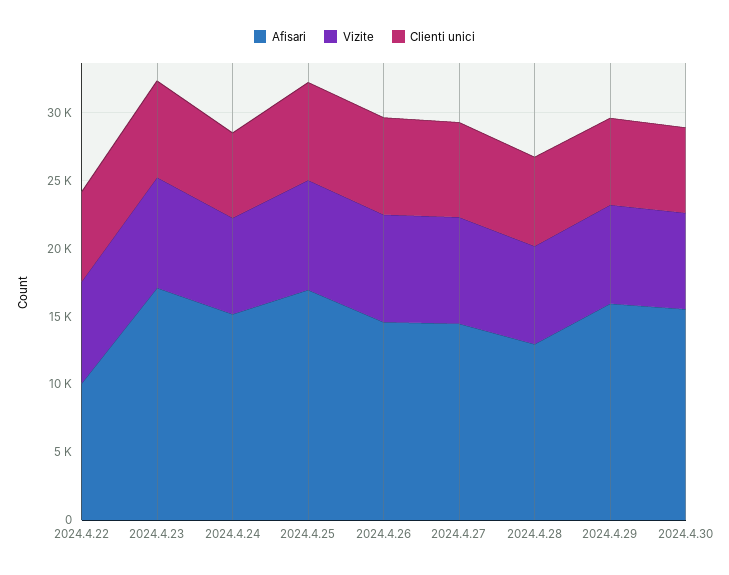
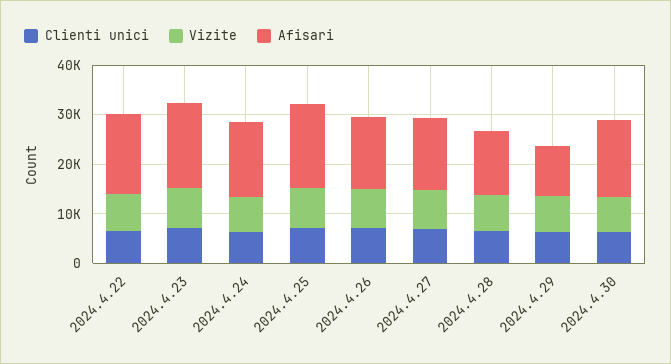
  {
    "Afisari": {
-     "2024.4.22": 10000,
+     "2024.4.22": 16000,
      "2024.4.23": 17000,
      "2024.4.24": 15000,
      "2024.4.25": 17000,
      "2024.4.26": 15000,
      "2024.4.27": 14000,
      "2024.4.28": 13000,
-     "2024.4.29": 16000,
+     "2024.4.29": 10000,
      "2024.4.30": 16000
    },
    "Vizite": {
      "2024.4.22": 7000,
      "2024.4.23": 8000,
      "2024.4.24": 7000,
      "2024.4.25": 8000,
      "2024.4.26": 8000,
      "2024.4.27": 8000,
      "2024.4.28": 7000,
      "2024.4.29": 7000,
      "2024.4.30": 7000
    },
    "Clienti unici": {
      "2024.4.22": 7000,
      "2024.4.23": 7000,
      "2024.4.24": 6000,
      "2024.4.25": 7000,
      "2024.4.26": 7000,
      "2024.4.27": 7000,
      "2024.4.28": 7000,
      "2024.4.29": 6000,
      "2024.4.30": 6000
    }
  }

